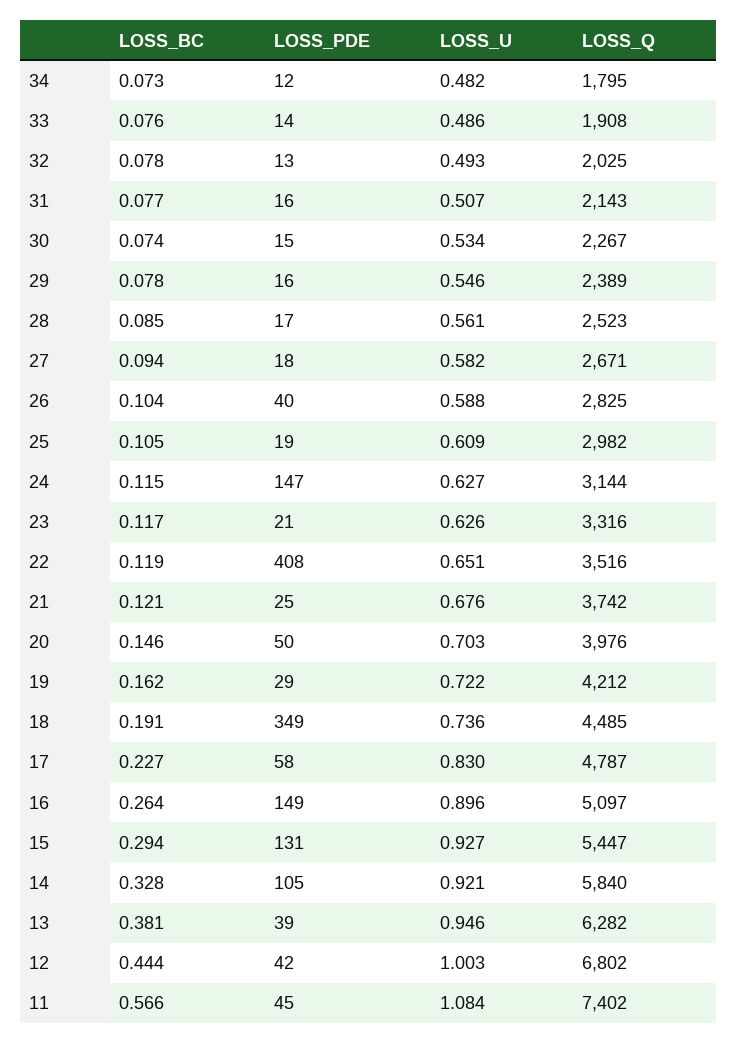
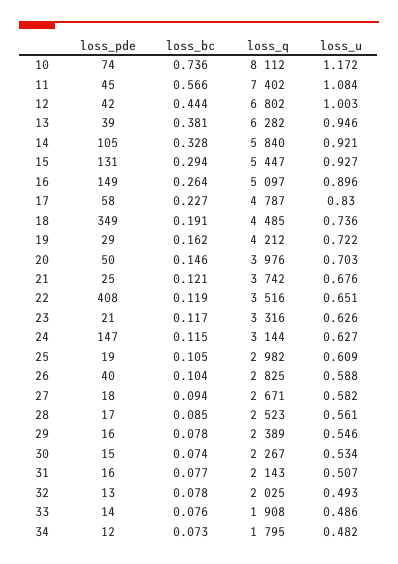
  {
    "LOSS_BC": {
      "34": 0.073,
      "33": 0.076,
      "32": 0.078,
      "31": 0.077,
      "30": 0.074,
      "29": 0.078,
      "28": 0.085,
      "27": 0.094,
      "26": 0.104,
      "25": 0.105,
      "24": 0.115,
      "23": 0.117,
      "22": 0.119,
      "21": 0.121,
      "20": 0.146,
      "19": 0.162,
      "18": 0.191,
      "17": 0.227,
      "16": 0.264,
      "15": 0.294,
      "14": 0.328,
      "13": 0.381,
      "12": 0.444,
-     "11": 0.566
+     "11": 0.566,
+     "10": 0.736
    },
    "LOSS_PDE": {
      "34": 12,
      "33": 14,
      "32": 13,
      "31": 16,
      "30": 15,
      "29": 16,
      "28": 17,
      "27": 18,
      "26": 40,
      "25": 19,
      "24": 147,
      "23": 21,
      "22": 408,
      "21": 25,
      "20": 50,
      "19": 29,
      "18": 349,
      "17": 58,
      "16": 149,
      "15": 131,
      "14": 105,
      "13": 39,
      "12": 42,
-     "11": 45
+     "11": 45,
+     "10": 74
    },
    "LOSS_U": {
      "34": 0.482,
      "33": 0.486,
      "32": 0.493,
      "31": 0.507,
      "30": 0.534,
      "29": 0.546,
      "28": 0.561,
      "27": 0.582,
      "26": 0.588,
      "25": 0.609,
      "24": 0.627,
      "23": 0.626,
      "22": 0.651,
      "21": 0.676,
      "20": 0.703,
      "19": 0.722,
      "18": 0.736,
      "17": 0.83,
      "16": 0.896,
      "15": 0.927,
      "14": 0.921,
      "13": 0.946,
      "12": 1.003,
-     "11": 1.084
+     "11": 1.084,
+     "10": 1.172
    },
    "LOSS_Q": {
      "34": 1795,
      "33": 1908,
      "32": 2025,
      "31": 2143,
      "30": 2267,
      "29": 2389,
      "28": 2523,
      "27": 2671,
      "26": 2825,
      "25": 2982,
      "24": 3144,
      "23": 3316,
      "22": 3516,
      "21": 3742,
      "20": 3976,
      "19": 4212,
      "18": 4485,
      "17": 4787,
      "16": 5097,
      "15": 5447,
      "14": 5840,
      "13": 6282,
      "12": 6802,
-     "11": 7402
+     "11": 7402,
+     "10": 8112
    }
  }

